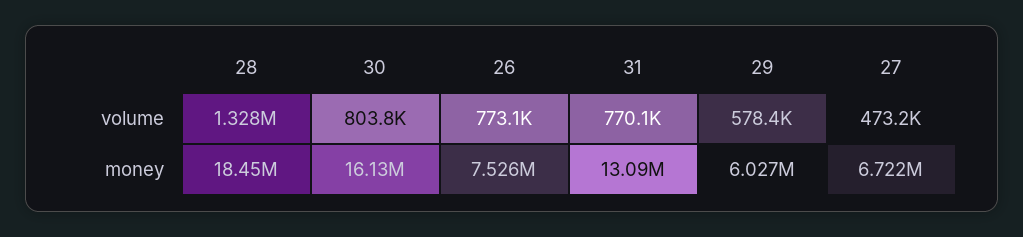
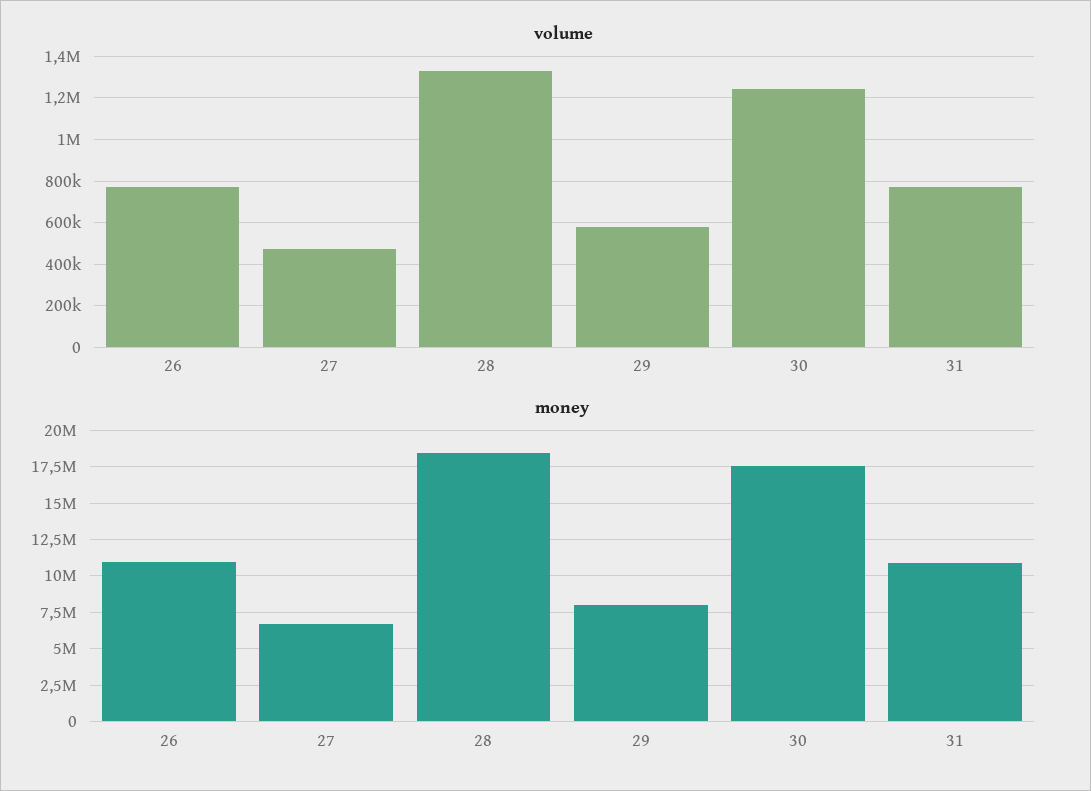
  {
    "volume": {
      "28": 1328000,
-     "30": 803800,
+     "30": 1250000,
      "26": 773100,
      "31": 770100,
      "29": 578400,
      "27": 473200
    },
    "money": {
      "28": 18450000,
-     "30": 16130000,
+     "30": 17500000,
-     "26": 7526000,
+     "26": 11000000,
-     "31": 13090000,
+     "31": 11000000,
-     "29": 6027000,
+     "29": 8000000,
      "27": 6722000
    }
  }

